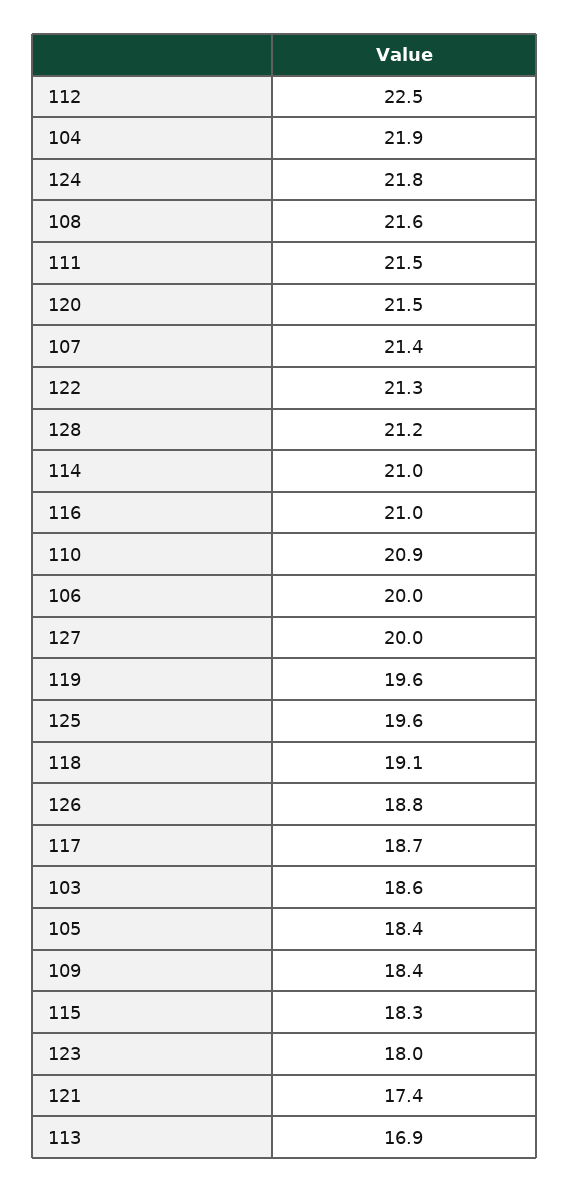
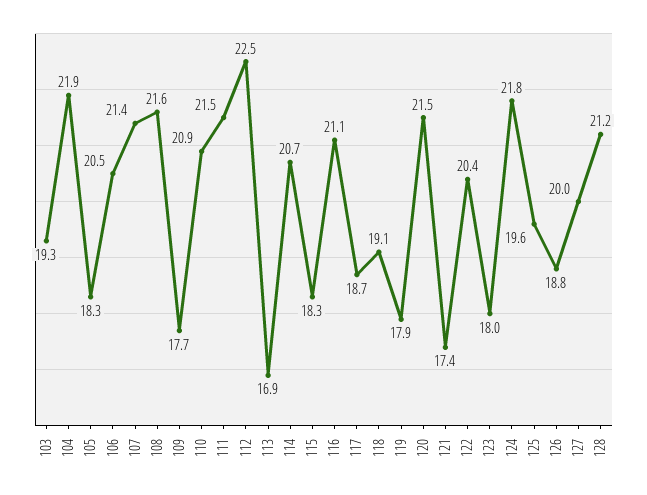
  {
    "112": 22.5,
    "104": 21.9,
    "124": 21.8,
    "108": 21.6,
    "111": 21.5,
    "120": 21.5,
    "107": 21.4,
-   "122": 21.3,
+   "122": 20.4,
    "128": 21.2,
-   "114": 21,
+   "114": 20.7,
-   "116": 21,
+   "116": 21.1,
    "110": 20.9,
-   "106": 20,
+   "106": 20.5,
    "127": 20,
-   "119": 19.6,
+   "119": 17.9,
    "125": 19.6,
    "118": 19.1,
    "126": 18.8,
    "117": 18.7,
-   "103": 18.6,
+   "103": 19.3,
-   "105": 18.4,
+   "105": 18.3,
-   "109": 18.4,
+   "109": 17.7,
    "115": 18.3,
    "123": 18,
    "121": 17.4,
    "113": 16.9
  }

